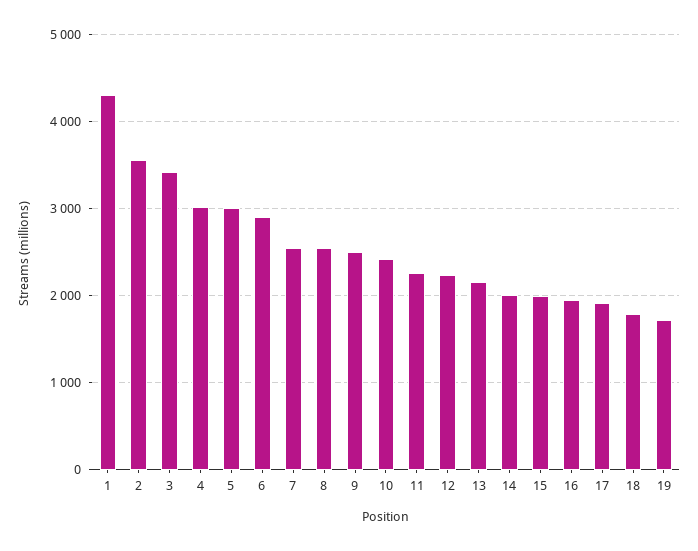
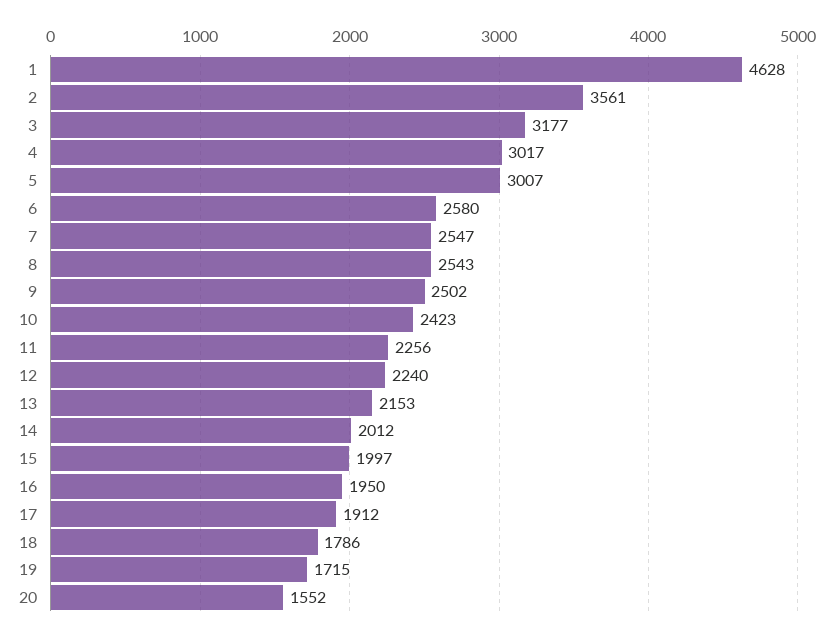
  {
-   "1": 4300,
+   "1": 4628,
    "2": 3561,
-   "3": 3400,
+   "3": 3177,
    "4": 3017,
    "5": 3007,
-   "6": 2900,
+   "6": 2580,
    "7": 2547,
    "8": 2543,
    "9": 2502,
    "10": 2423,
    "11": 2256,
    "12": 2240,
    "13": 2153,
    "14": 2012,
    "15": 1997,
    "16": 1950,
    "17": 1912,
    "18": 1786,
-   "19": 1715
+   "19": 1715,
+   "20": 1552
  }

